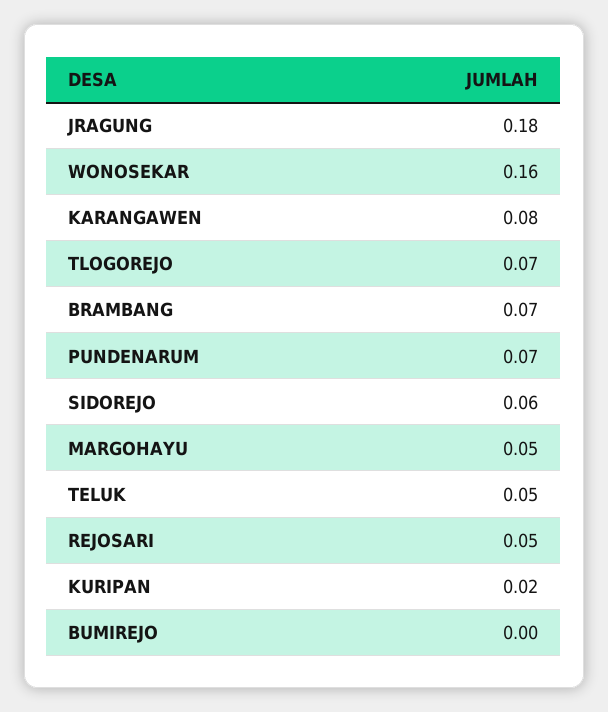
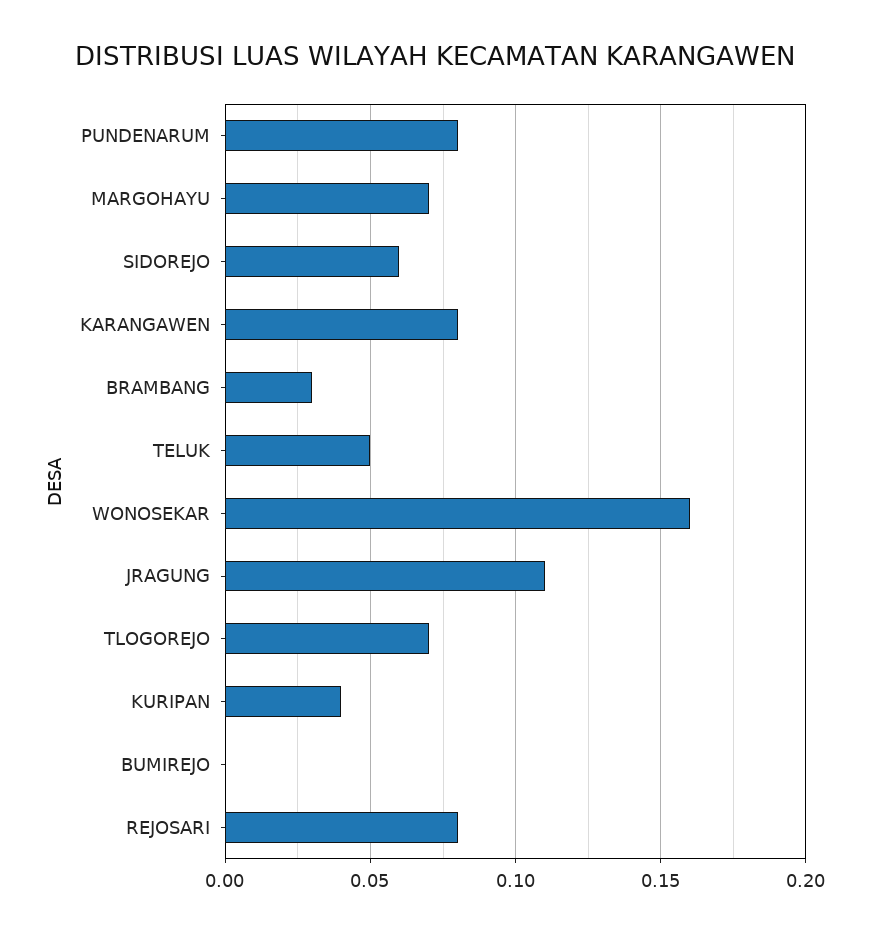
  {
-   "JRAGUNG": 0.18,
+   "JRAGUNG": 0.11,
    "WONOSEKAR": 0.16,
    "KARANGAWEN": 0.08,
    "TLOGOREJO": 0.07,
-   "BRAMBANG": 0.07,
+   "BRAMBANG": 0.03,
-   "PUNDENARUM": 0.07,
+   "PUNDENARUM": 0.08,
    "SIDOREJO": 0.06,
-   "MARGOHAYU": 0.05,
+   "MARGOHAYU": 0.07,
    "TELUK": 0.05,
-   "REJOSARI": 0.05,
+   "REJOSARI": 0.08,
-   "KURIPAN": 0.02,
+   "KURIPAN": 0.04,
    "BUMIREJO": 0
  }

